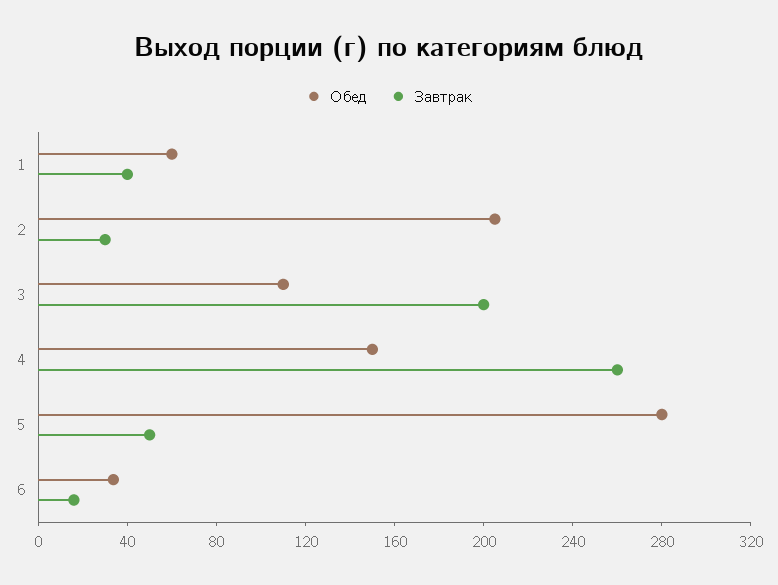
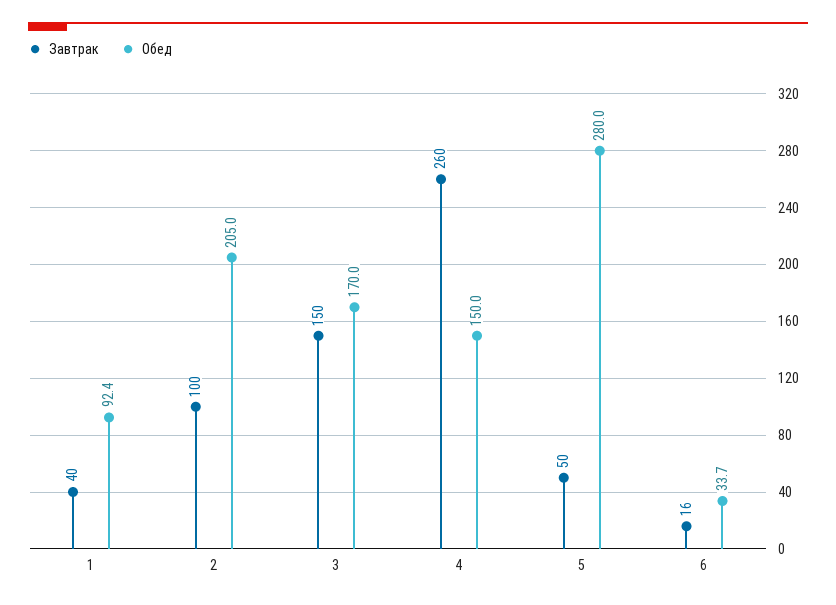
  {
    "Обед": {
-     "1": 60,
+     "1": 92.4,
      "2": 205,
-     "3": 110,
+     "3": 170,
      "4": 150,
      "5": 280,
      "6": 33.7
    },
    "Завтрак": {
      "1": 40,
-     "2": 30,
+     "2": 100,
-     "3": 200,
+     "3": 150,
      "4": 260,
      "5": 50,
      "6": 16
    }
  }

